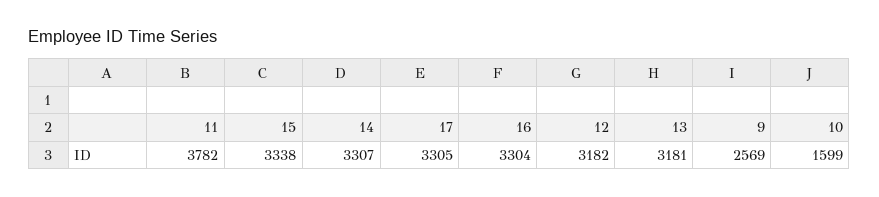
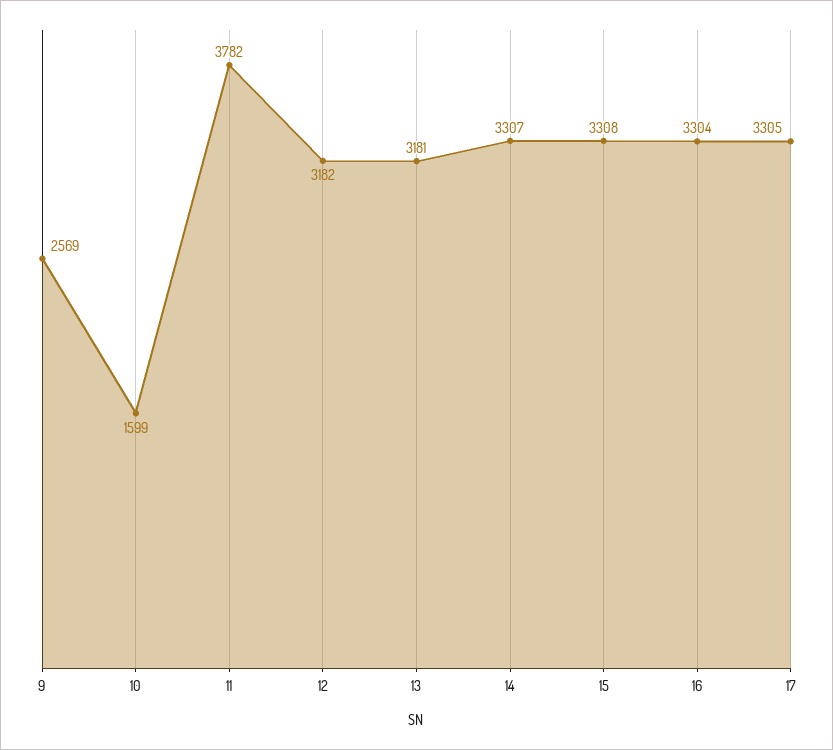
  {
    "11": 3782,
-   "15": 3338,
+   "15": 3308,
    "14": 3307,
    "17": 3305,
    "16": 3304,
    "12": 3182,
    "13": 3181,
    "9": 2569,
    "10": 1599
  }

